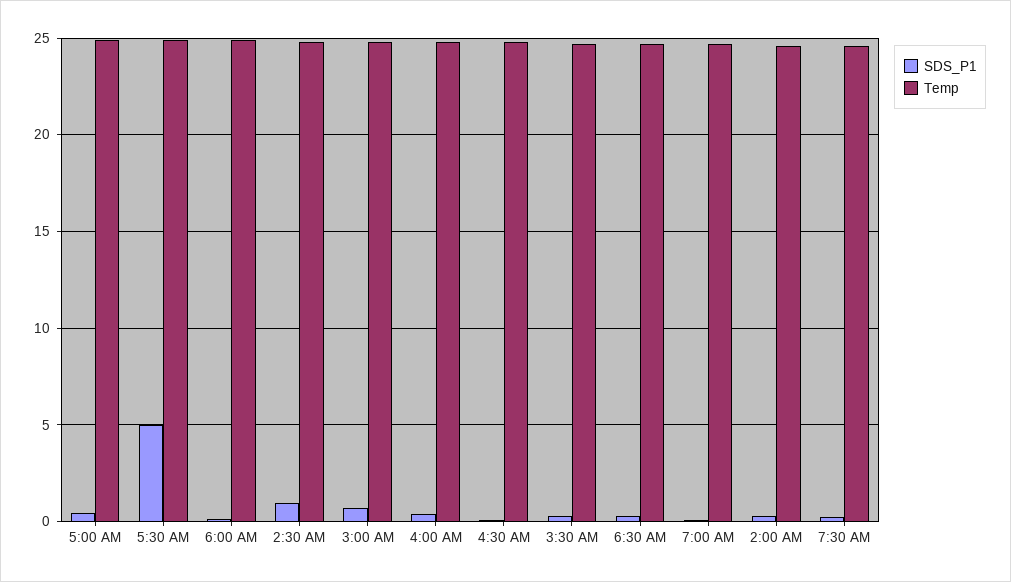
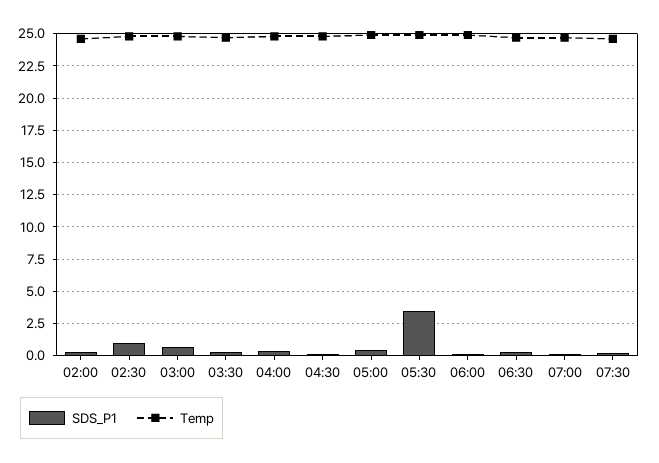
  {
    "SDS_P1": {
      "5:00 AM": 0.5,
-     "5:30 AM": 5,
+     "5:30 AM": 3.5,
      "6:00 AM": 0,
      "2:30 AM": 1,
      "3:00 AM": 0.5,
      "4:00 AM": 0.5,
      "4:30 AM": 0,
      "3:30 AM": 0.5,
      "6:30 AM": 0.5,
      "7:00 AM": 0,
      "2:00 AM": 0.5,
      "7:30 AM": 0
    },
    "Temp": {
      "5:00 AM": 25,
      "5:30 AM": 25,
      "6:00 AM": 25,
      "2:30 AM": 25,
      "3:00 AM": 25,
      "4:00 AM": 25,
      "4:30 AM": 25,
      "3:30 AM": 24.5,
      "6:30 AM": 24.5,
      "7:00 AM": 24.5,
      "2:00 AM": 24.5,
      "7:30 AM": 24.5
    }
  }

